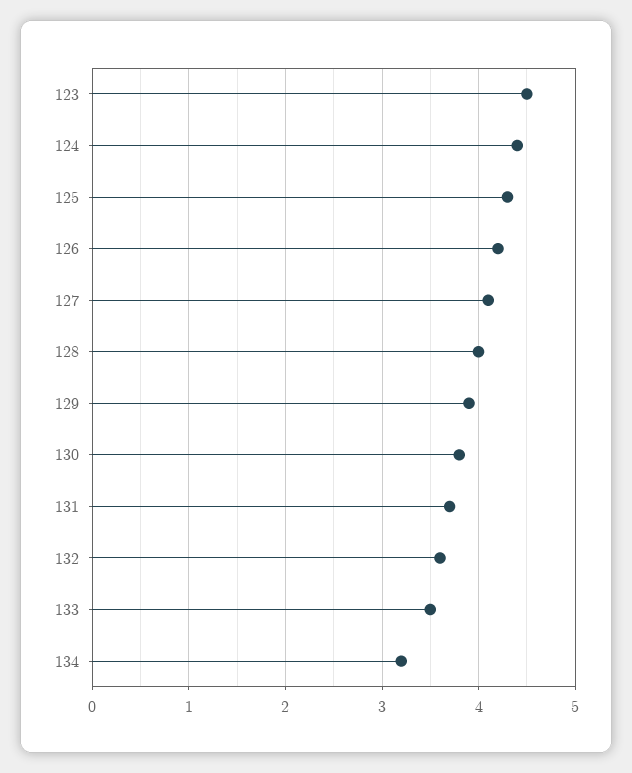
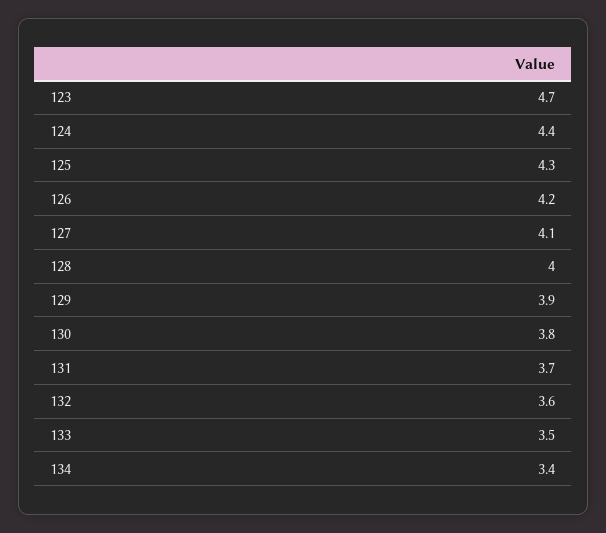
  {
-   "123": 4.5,
+   "123": 4.7,
    "124": 4.4,
    "125": 4.3,
    "126": 4.2,
    "127": 4.1,
    "128": 4,
    "129": 3.9,
    "130": 3.8,
    "131": 3.7,
    "132": 3.6,
    "133": 3.5,
-   "134": 3.2
+   "134": 3.4
  }

